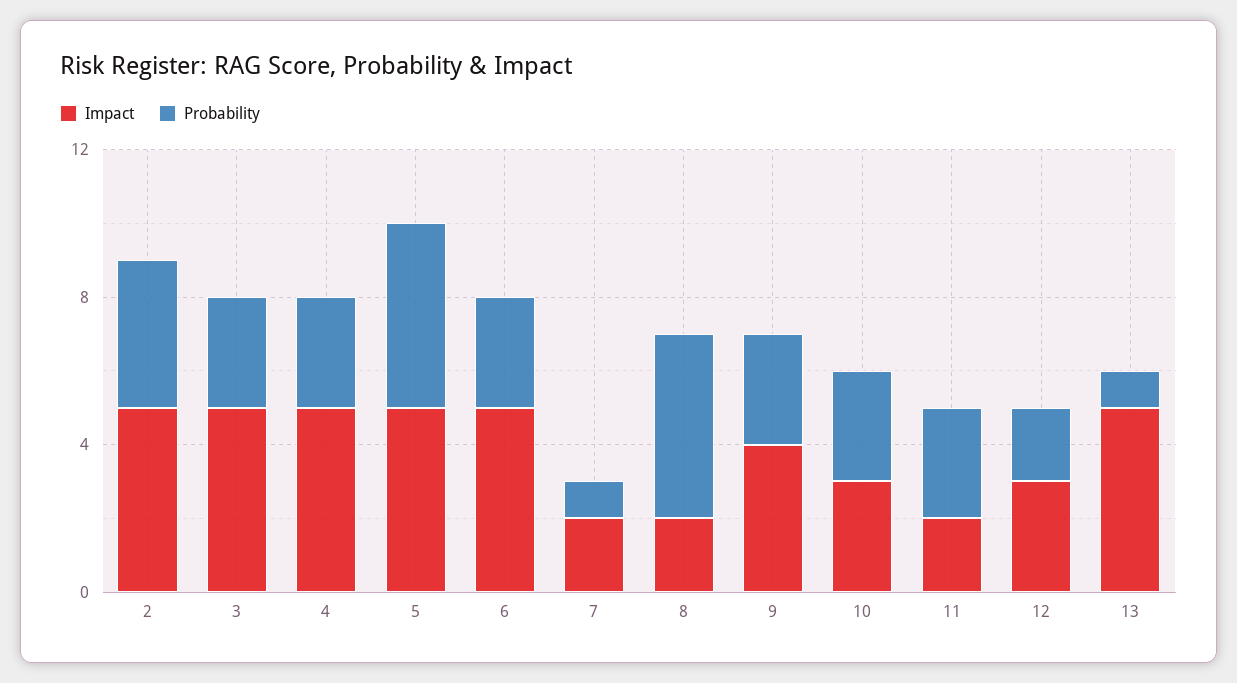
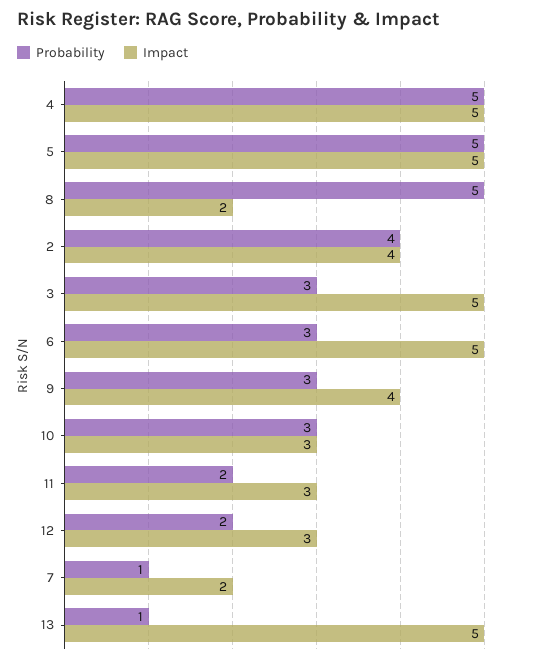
  {
    "Impact": {
-     "2": 5,
+     "2": 4,
      "3": 5,
      "4": 5,
      "5": 5,
      "6": 5,
      "7": 2,
      "8": 2,
      "9": 4,
      "10": 3,
-     "11": 2,
+     "11": 3,
      "12": 3,
      "13": 5
    },
    "Probability": {
      "2": 4,
      "3": 3,
-     "4": 3,
+     "4": 5,
      "5": 5,
      "6": 3,
      "7": 1,
      "8": 5,
      "9": 3,
      "10": 3,
-     "11": 3,
+     "11": 2,
      "12": 2,
      "13": 1
    }
  }

